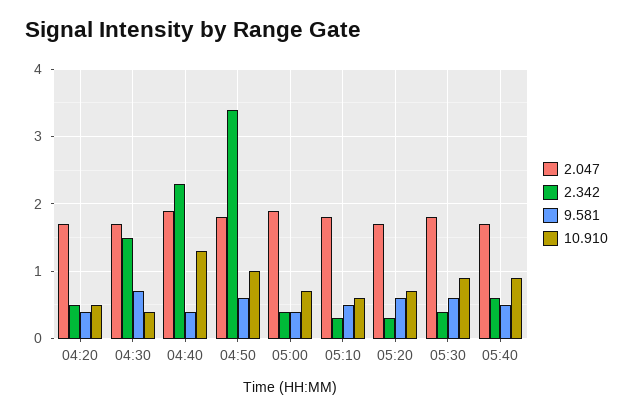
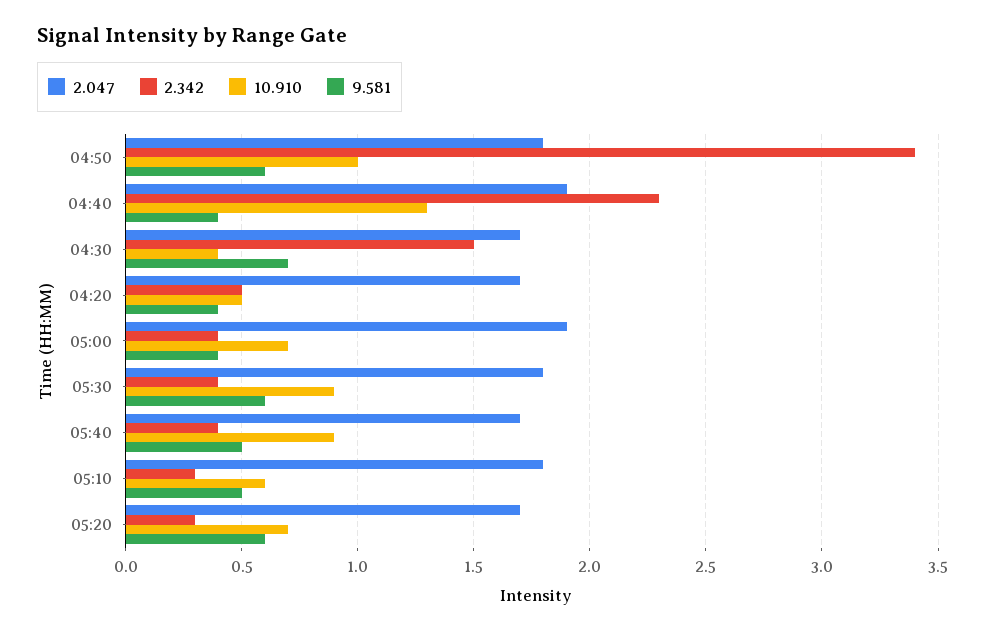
  {
    "2.047": {
      "04:20": 1.7,
      "04:30": 1.7,
      "04:40": 1.9,
      "04:50": 1.8,
      "05:00": 1.9,
      "05:10": 1.8,
      "05:20": 1.7,
      "05:30": 1.8,
      "05:40": 1.7
    },
    "2.342": {
      "04:20": 0.5,
      "04:30": 1.5,
      "04:40": 2.3,
      "04:50": 3.4,
      "05:00": 0.4,
      "05:10": 0.3,
      "05:20": 0.3,
      "05:30": 0.4,
-     "05:40": 0.6
+     "05:40": 0.4
    },
    "9.581": {
      "04:20": 0.4,
      "04:30": 0.7,
      "04:40": 0.4,
      "04:50": 0.6,
      "05:00": 0.4,
      "05:10": 0.5,
      "05:20": 0.6,
      "05:30": 0.6,
      "05:40": 0.5
    },
    "10.910": {
      "04:20": 0.5,
      "04:30": 0.4,
      "04:40": 1.3,
      "04:50": 1,
      "05:00": 0.7,
      "05:10": 0.6,
      "05:20": 0.7,
      "05:30": 0.9,
      "05:40": 0.9
    }
  }

